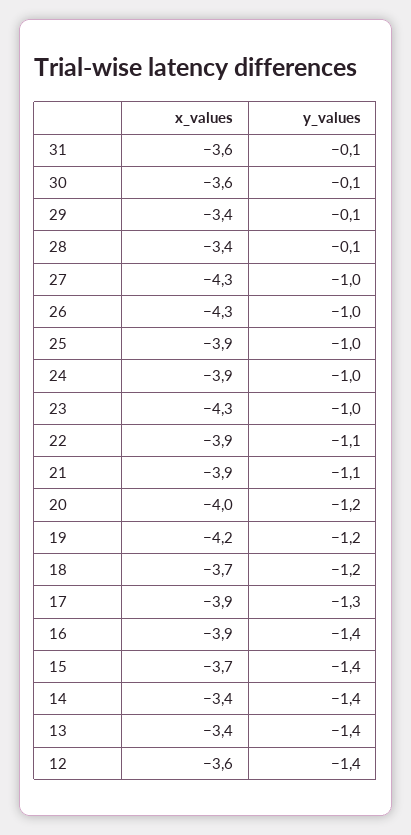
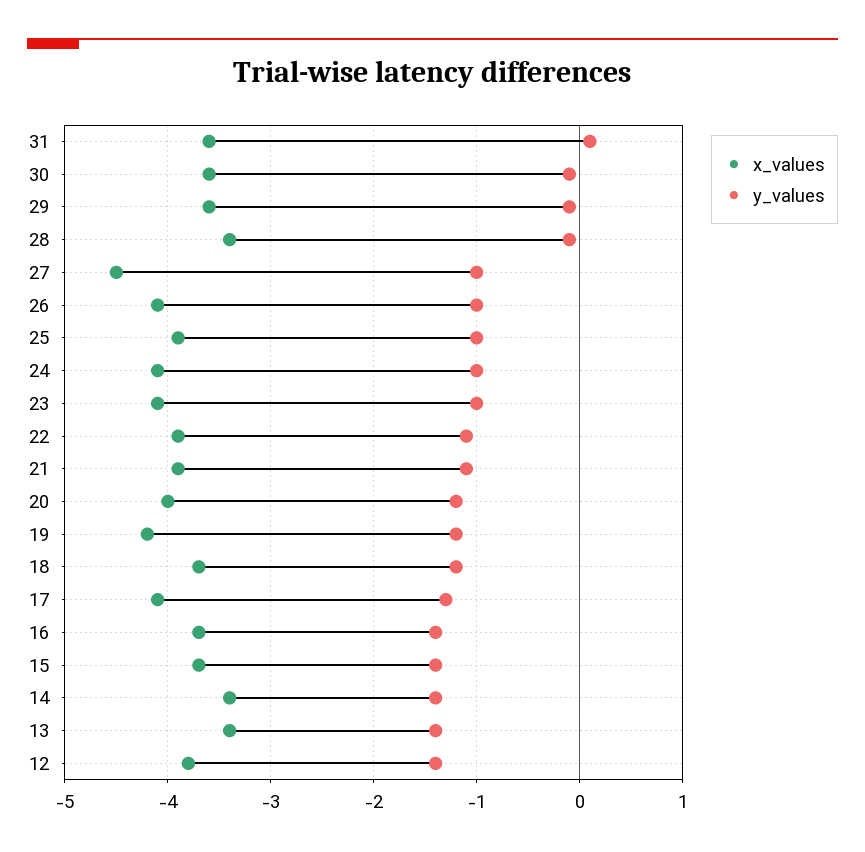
  {
    "x_values": {
      "31": -3.6,
      "30": -3.6,
-     "29": -3.4,
+     "29": -3.6,
      "28": -3.4,
-     "27": -4.3,
+     "27": -4.5,
-     "26": -4.3,
+     "26": -4.1,
      "25": -3.9,
-     "24": -3.9,
+     "24": -4.1,
-     "23": -4.3,
+     "23": -4.1,
      "22": -3.9,
      "21": -3.9,
      "20": -4,
      "19": -4.2,
      "18": -3.7,
-     "17": -3.9,
+     "17": -4.1,
-     "16": -3.9,
+     "16": -3.7,
      "15": -3.7,
      "14": -3.4,
      "13": -3.4,
-     "12": -3.6
+     "12": -3.8
    },
    "y_values": {
-     "31": -0.1,
+     "31": 0.1,
      "30": -0.1,
      "29": -0.1,
      "28": -0.1,
      "27": -1,
      "26": -1,
      "25": -1,
      "24": -1,
      "23": -1,
      "22": -1.1,
      "21": -1.1,
      "20": -1.2,
      "19": -1.2,
      "18": -1.2,
      "17": -1.3,
      "16": -1.4,
      "15": -1.4,
      "14": -1.4,
      "13": -1.4,
      "12": -1.4
    }
  }

